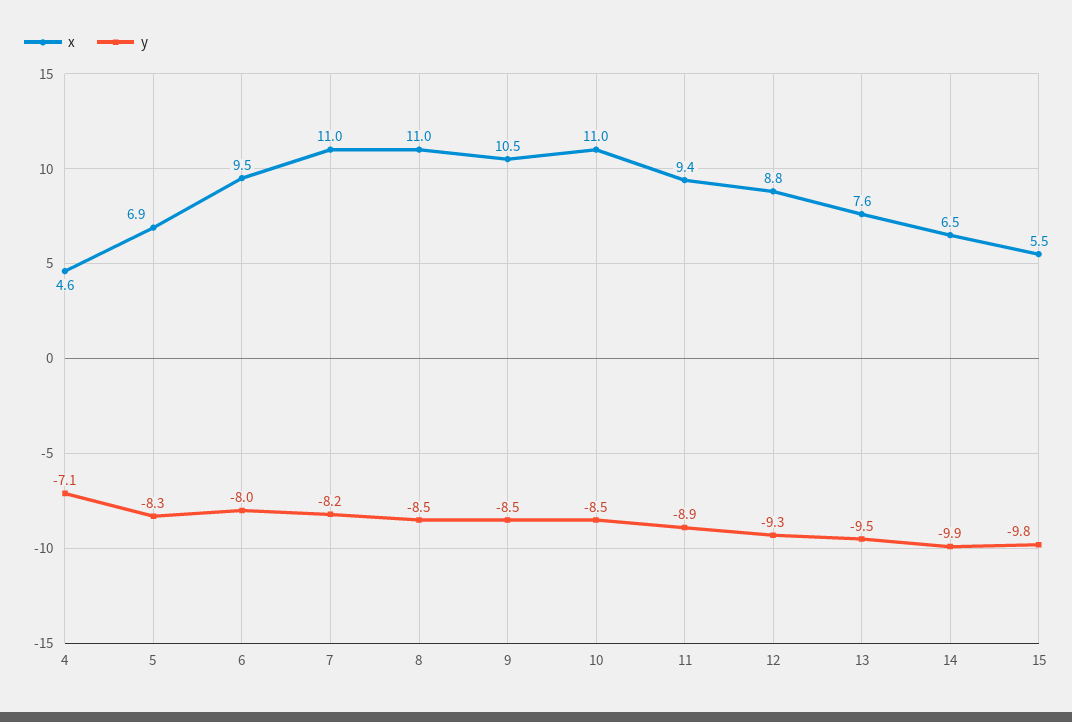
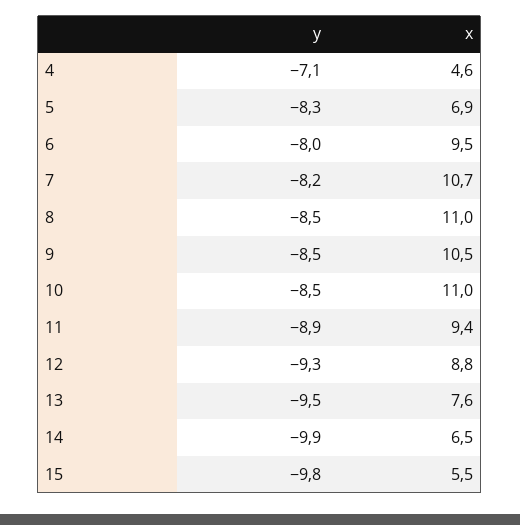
  {
    "x": {
      "4": 4.6,
      "5": 6.9,
      "6": 9.5,
-     "7": 11,
+     "7": 10.7,
      "8": 11,
      "9": 10.5,
      "10": 11,
      "11": 9.4,
      "12": 8.8,
      "13": 7.6,
      "14": 6.5,
      "15": 5.5
    },
    "y": {
      "4": -7.1,
      "5": -8.3,
      "6": -8,
      "7": -8.2,
      "8": -8.5,
      "9": -8.5,
      "10": -8.5,
      "11": -8.9,
      "12": -9.3,
      "13": -9.5,
      "14": -9.9,
      "15": -9.8
    }
  }

